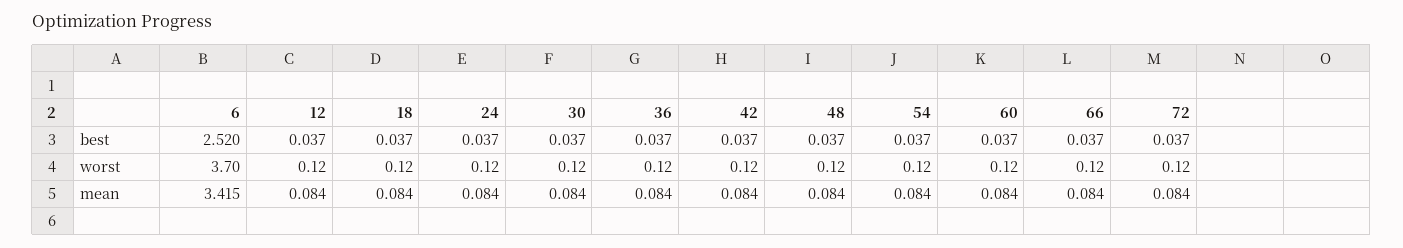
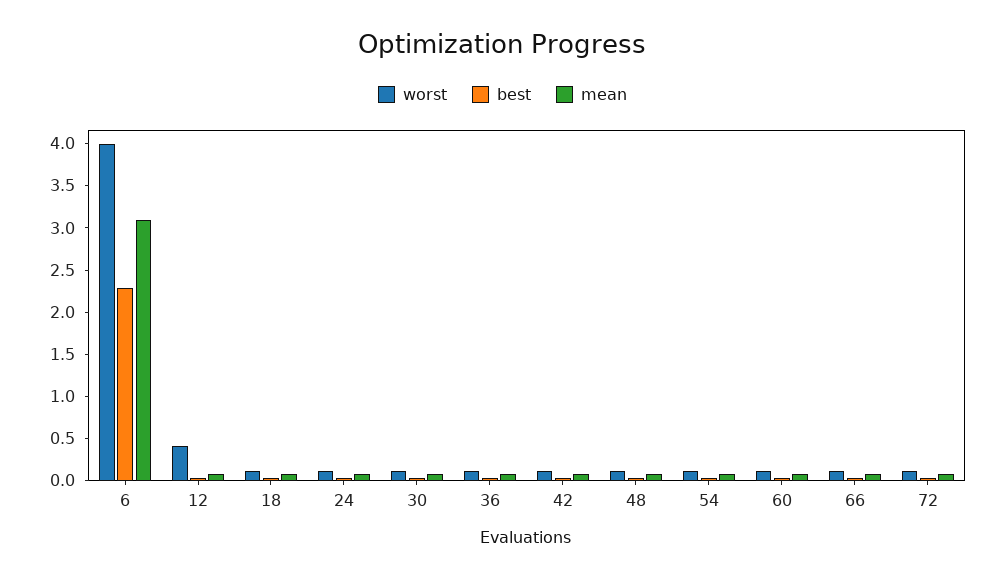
  {
    "best": {
-     "6": 2.52,
+     "6": 2.3,
      "12": 0.037,
      "18": 0.037,
      "24": 0.037,
      "30": 0.037,
      "36": 0.037,
      "42": 0.037,
      "48": 0.037,
      "54": 0.037,
      "60": 0.037,
      "66": 0.037,
      "72": 0.037
    },
    "worst": {
-     "6": 3.7,
+     "6": 4,
-     "12": 0.12,
+     "12": 0.4,
      "18": 0.12,
      "24": 0.12,
      "30": 0.12,
      "36": 0.12,
      "42": 0.12,
      "48": 0.12,
      "54": 0.12,
      "60": 0.12,
      "66": 0.12,
      "72": 0.12
    },
    "mean": {
-     "6": 3.415,
+     "6": 3.1,
      "12": 0.084,
      "18": 0.084,
      "24": 0.084,
      "30": 0.084,
      "36": 0.084,
      "42": 0.084,
      "48": 0.084,
      "54": 0.084,
      "60": 0.084,
      "66": 0.084,
      "72": 0.084
    }
  }

